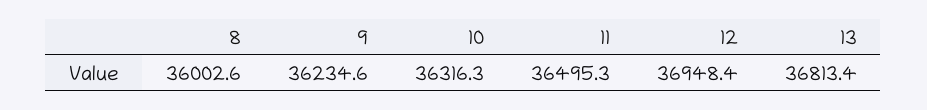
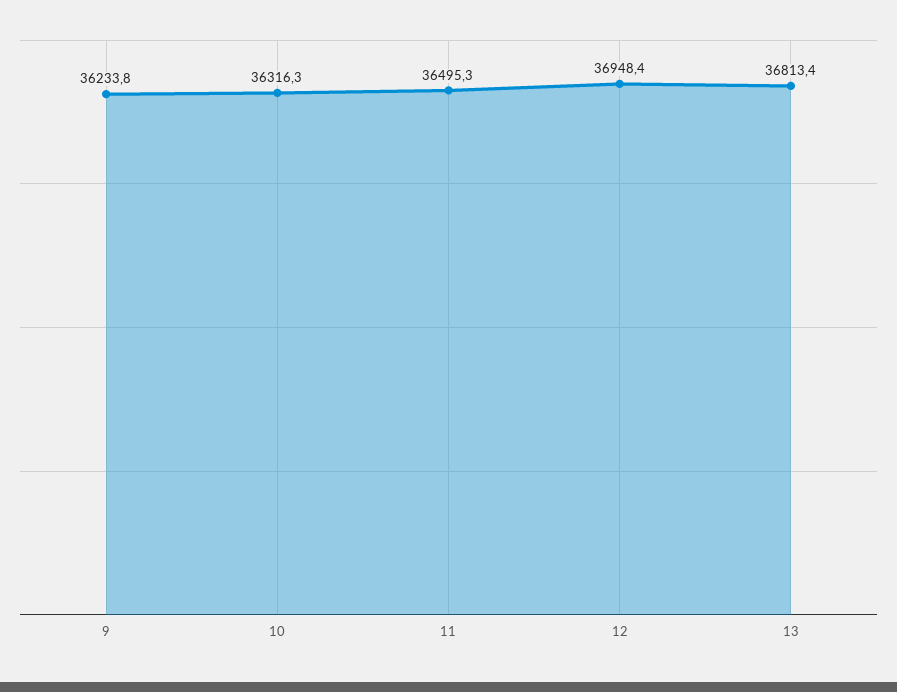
  {
-   "8": 36002.6,
-   "9": 36234.6,
+   "9": 36233.8,
    "10": 36316.3,
    "11": 36495.3,
    "12": 36948.4,
    "13": 36813.4
  }

